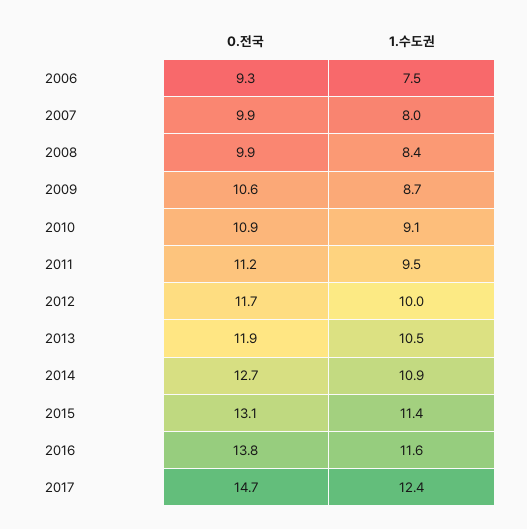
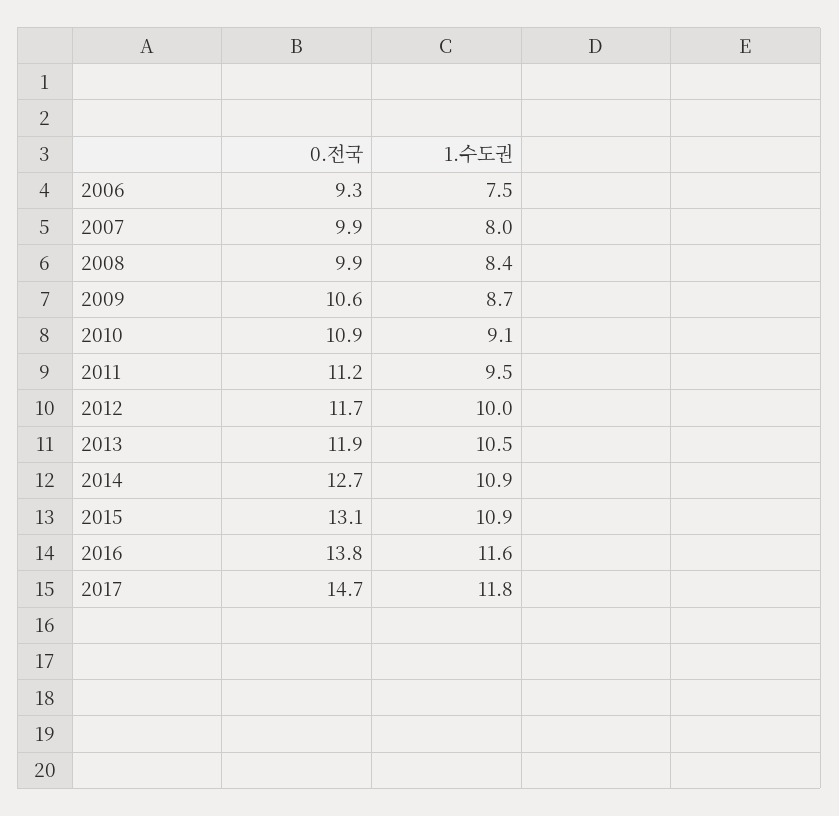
  {
    "0.전국": {
      "2006": 9.3,
      "2007": 9.9,
      "2008": 9.9,
      "2009": 10.6,
      "2010": 10.9,
      "2011": 11.2,
      "2012": 11.7,
      "2013": 11.9,
      "2014": 12.7,
      "2015": 13.1,
      "2016": 13.8,
      "2017": 14.7
    },
    "1.수도권": {
      "2006": 7.5,
      "2007": 8,
      "2008": 8.4,
      "2009": 8.7,
      "2010": 9.1,
      "2011": 9.5,
      "2012": 10,
      "2013": 10.5,
      "2014": 10.9,
-     "2015": 11.4,
+     "2015": 10.9,
      "2016": 11.6,
-     "2017": 12.4
+     "2017": 11.8
    }
  }

